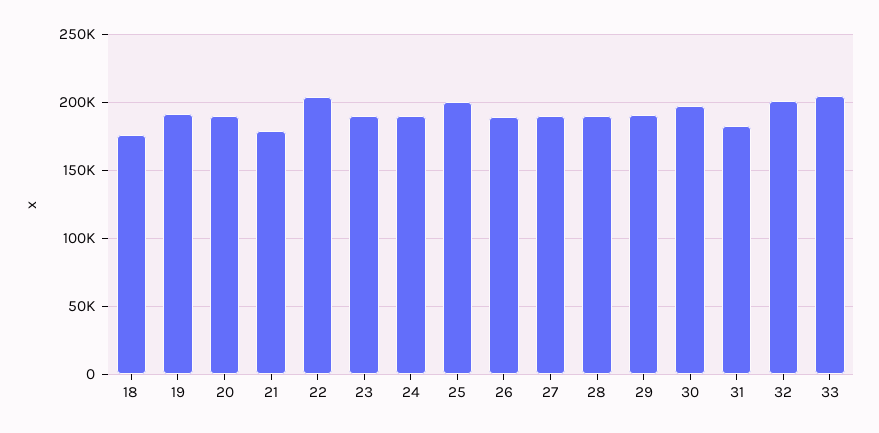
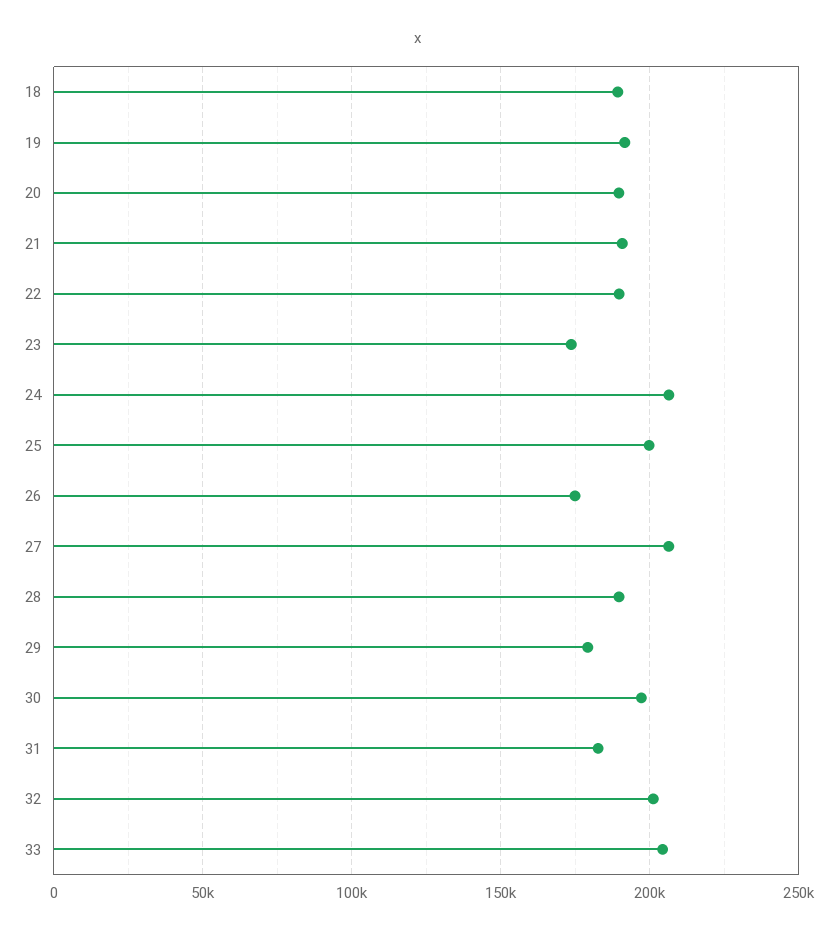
  {
-   "18": 175000,
+   "18": 190000,
    "19": 190000,
    "20": 190000,
-   "21": 180000,
+   "21": 190000,
-   "22": 205000,
+   "22": 190000,
-   "23": 190000,
+   "23": 175000,
-   "24": 190000,
+   "24": 205000,
    "25": 200000,
-   "26": 190000,
+   "26": 175000,
-   "27": 190000,
+   "27": 205000,
    "28": 190000,
-   "29": 190000,
+   "29": 180000,
    "30": 195000,
    "31": 185000,
    "32": 200000,
    "33": 205000
  }

